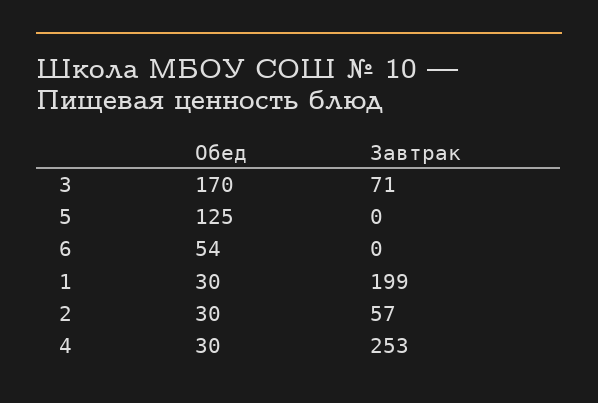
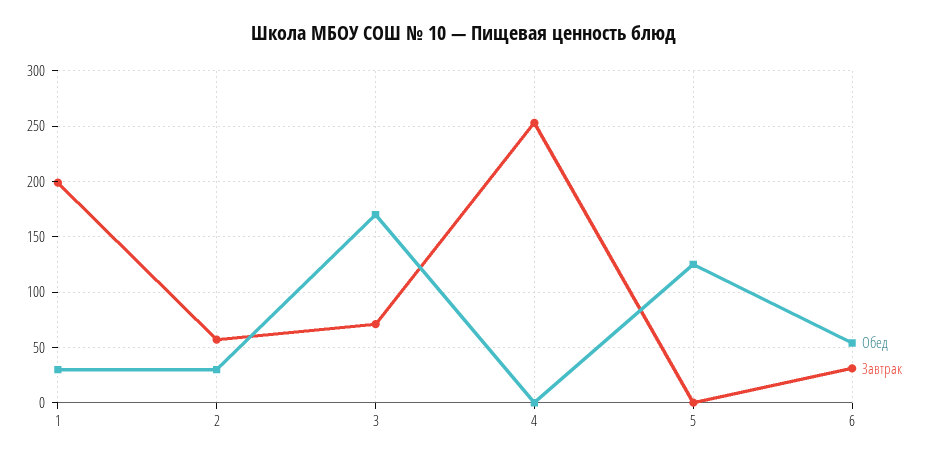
  {
    "Обед": {
      "3": 170,
      "5": 125,
      "6": 54,
      "1": 30,
      "2": 30,
-     "4": 30
+     "4": 0
    },
    "Завтрак": {
      "3": 71,
      "5": 0,
-     "6": 0,
+     "6": 30,
      "1": 199,
      "2": 57,
      "4": 253
    }
  }

